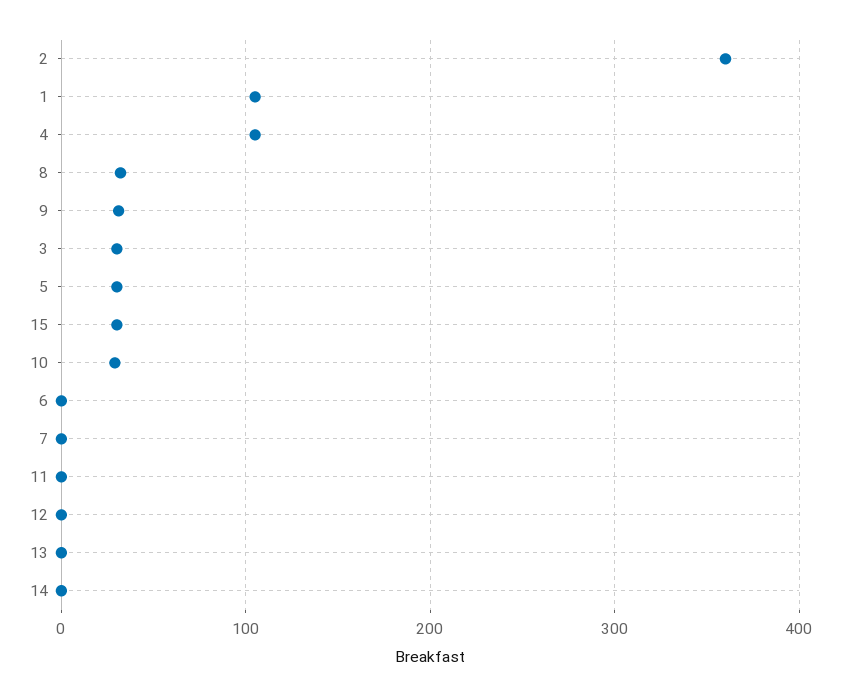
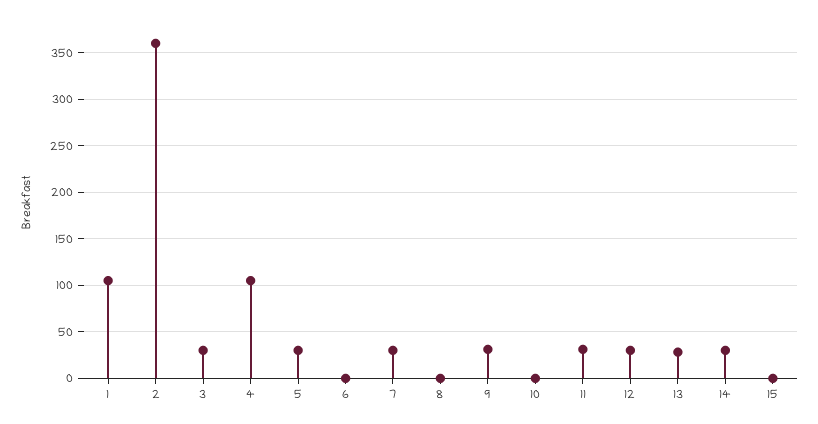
  {
    "2": 360,
    "1": 110,
    "4": 110,
-   "8": 30,
+   "8": 0,
    "9": 30,
    "3": 30,
    "5": 30,
-   "15": 30,
+   "15": 0,
-   "10": 30,
+   "10": 0,
    "6": 0,
-   "7": 0,
+   "7": 30,
-   "11": 0,
+   "11": 30,
-   "12": 0,
+   "12": 30,
-   "13": 0,
+   "13": 30,
-   "14": 0
+   "14": 30
  }

